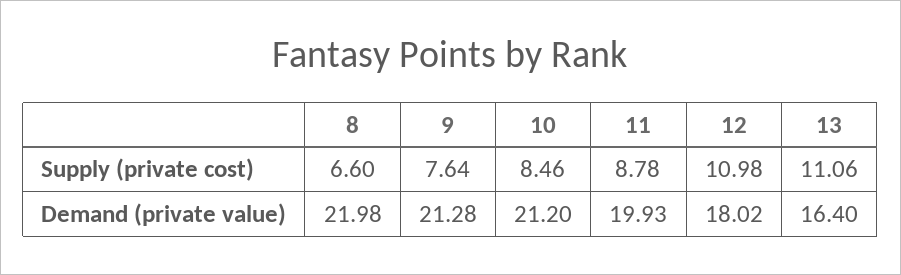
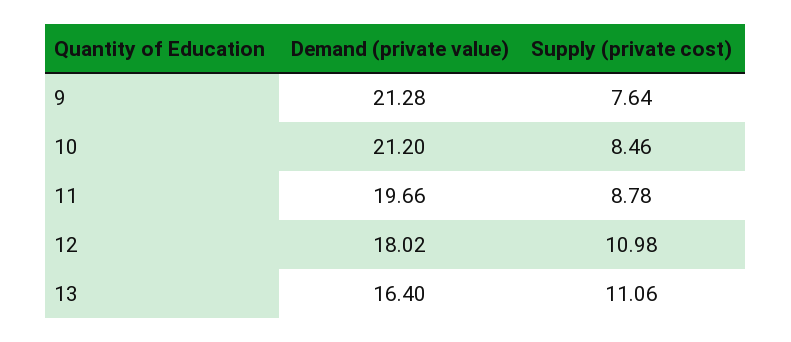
  {
-   "8": {
-     "Supply (private cost)": 6.6,
-     "Demand (private value)": 21.98
-   },
    "9": {
      "Supply (private cost)": 7.64,
      "Demand (private value)": 21.28
    },
    "10": {
      "Supply (private cost)": 8.46,
      "Demand (private value)": 21.2
    },
    "11": {
      "Supply (private cost)": 8.78,
-     "Demand (private value)": 19.93
+     "Demand (private value)": 19.66
    },
    "12": {
      "Supply (private cost)": 10.98,
      "Demand (private value)": 18.02
    },
    "13": {
      "Supply (private cost)": 11.06,
      "Demand (private value)": 16.4
    }
  }

